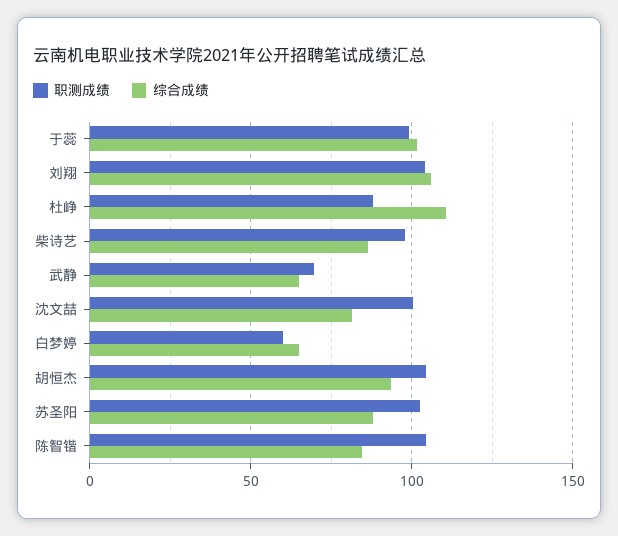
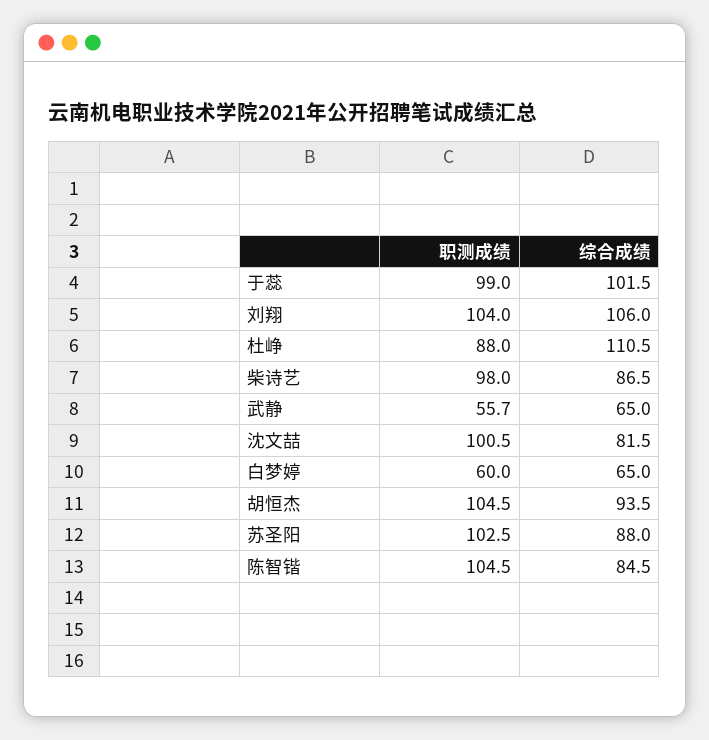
  {
    "职测成绩": {
      "于蕊": 99,
      "刘翔": 104,
      "杜峥": 88,
      "柴诗艺": 98,
-     "武静": 70,
+     "武静": 55.7,
      "沈文喆": 100.5,
      "白梦婷": 60,
      "胡恒杰": 104.5,
      "苏圣阳": 102.5,
      "陈智锴": 104.5
    },
    "综合成绩": {
      "于蕊": 101.5,
      "刘翔": 106,
      "杜峥": 110.5,
      "柴诗艺": 86.5,
      "武静": 65,
      "沈文喆": 81.5,
      "白梦婷": 65,
      "胡恒杰": 93.5,
      "苏圣阳": 88,
      "陈智锴": 84.5
    }
  }

